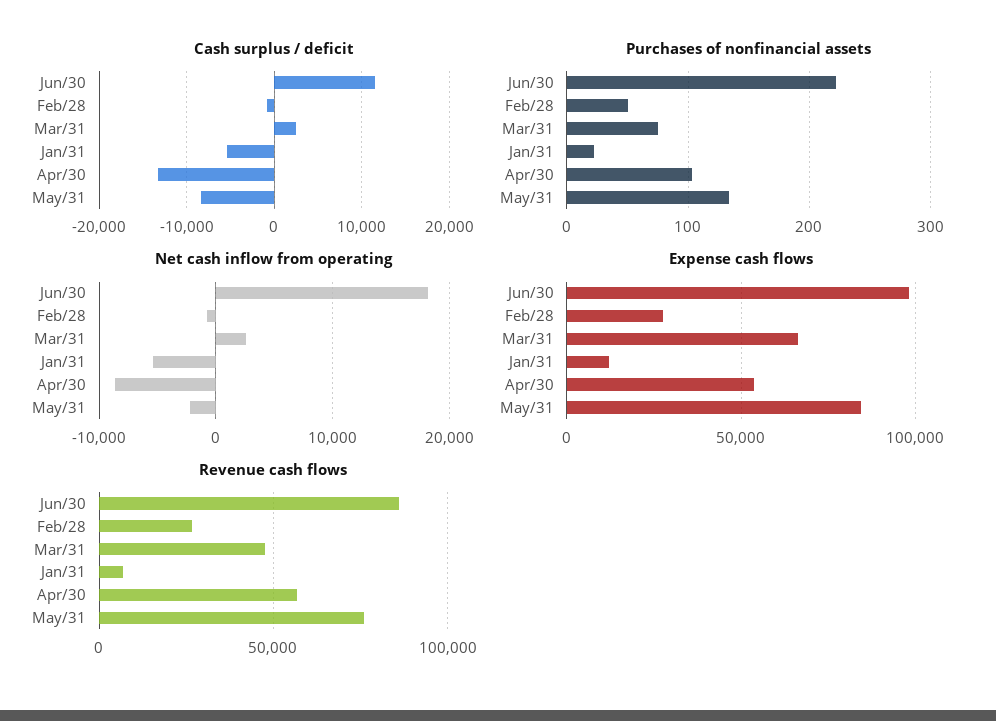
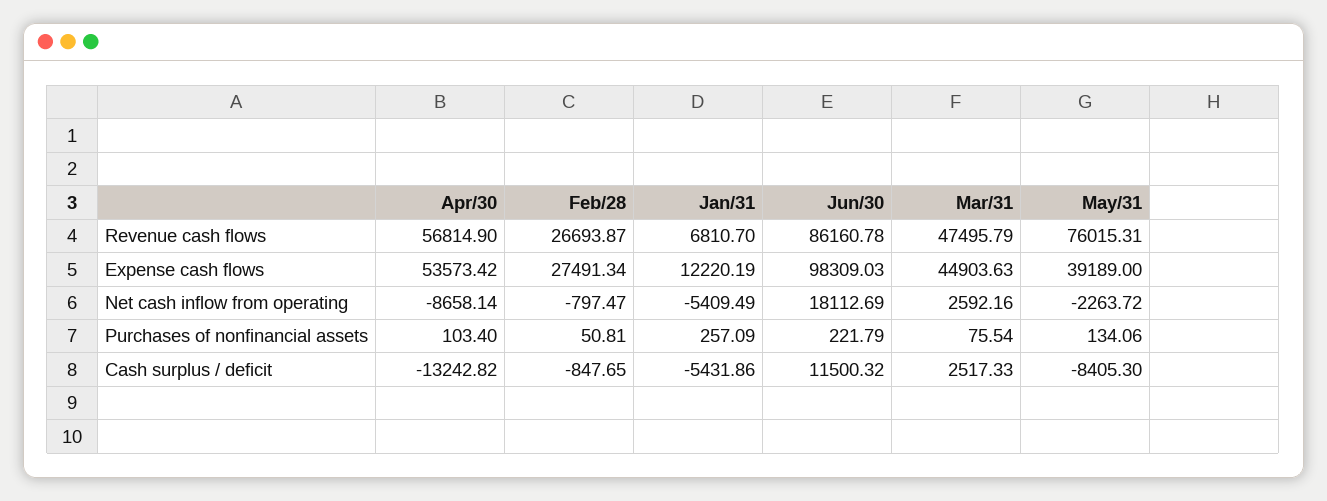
  {
    "Cash surplus / deficit": {
      "Jun/30": 11500.32,
      "Feb/28": -847.65,
      "Mar/31": 2517.33,
      "Jan/31": -5431.86,
      "Apr/30": -13242.82,
      "May/31": -8405.3
    },
    "Purchases of nonfinancial assets": {
      "Jun/30": 221.79,
      "Feb/28": 50.81,
      "Mar/31": 75.54,
-     "Jan/31": 20,
+     "Jan/31": 257.09,
      "Apr/30": 103.4,
      "May/31": 134.06
    },
    "Net cash inflow from operating": {
      "Jun/30": 18112.69,
      "Feb/28": -797.47,
      "Mar/31": 2592.16,
      "Jan/31": -5409.49,
      "Apr/30": -8658.14,
      "May/31": -2263.72
    },
    "Expense cash flows": {
      "Jun/30": 98309.03,
      "Feb/28": 27491.34,
-     "Mar/31": 65000,
+     "Mar/31": 44903.63,
      "Jan/31": 12220.19,
      "Apr/30": 53573.42,
-     "May/31": 85000
+     "May/31": 39189
    },
    "Revenue cash flows": {
      "Jun/30": 86160.78,
      "Feb/28": 26693.87,
      "Mar/31": 47495.79,
      "Jan/31": 6810.7,
      "Apr/30": 56814.9,
      "May/31": 76015.31
    }
  }

